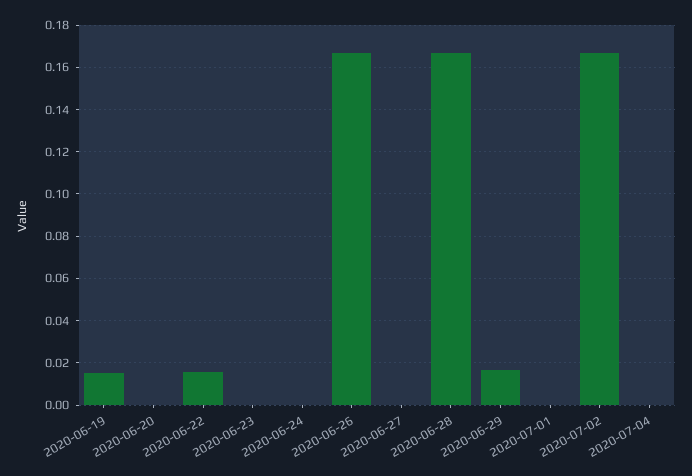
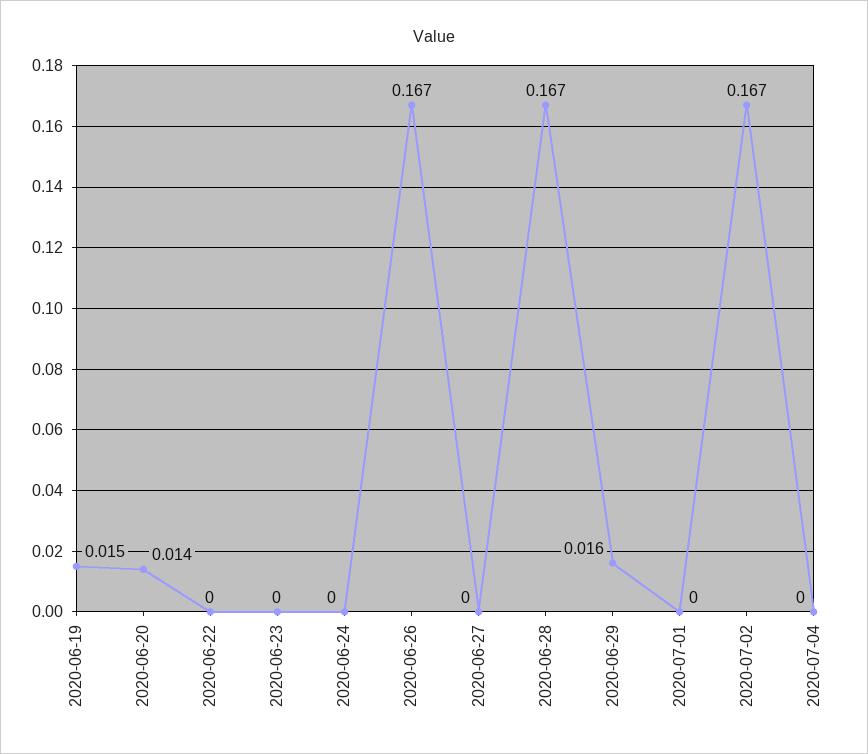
  {
    "2020-06-19": 0.015,
-   "2020-06-20": 0,
+   "2020-06-20": 0.014,
-   "2020-06-22": 0.015,
+   "2020-06-22": 0,
    "2020-06-23": 0,
    "2020-06-24": 0,
    "2020-06-26": 0.167,
    "2020-06-27": 0,
    "2020-06-28": 0.167,
    "2020-06-29": 0.016,
    "2020-07-01": 0,
    "2020-07-02": 0.167,
    "2020-07-04": 0
  }

